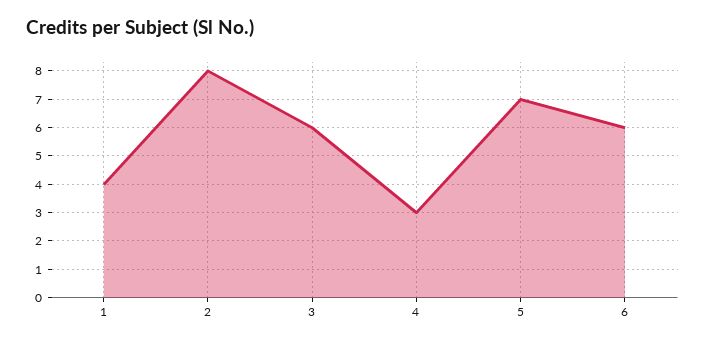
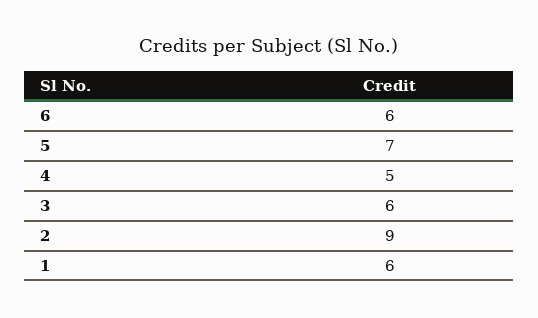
  {
-   "1": 4,
+   "1": 6,
-   "2": 8,
+   "2": 9,
    "3": 6,
-   "4": 3,
+   "4": 5,
    "5": 7,
    "6": 6
  }

